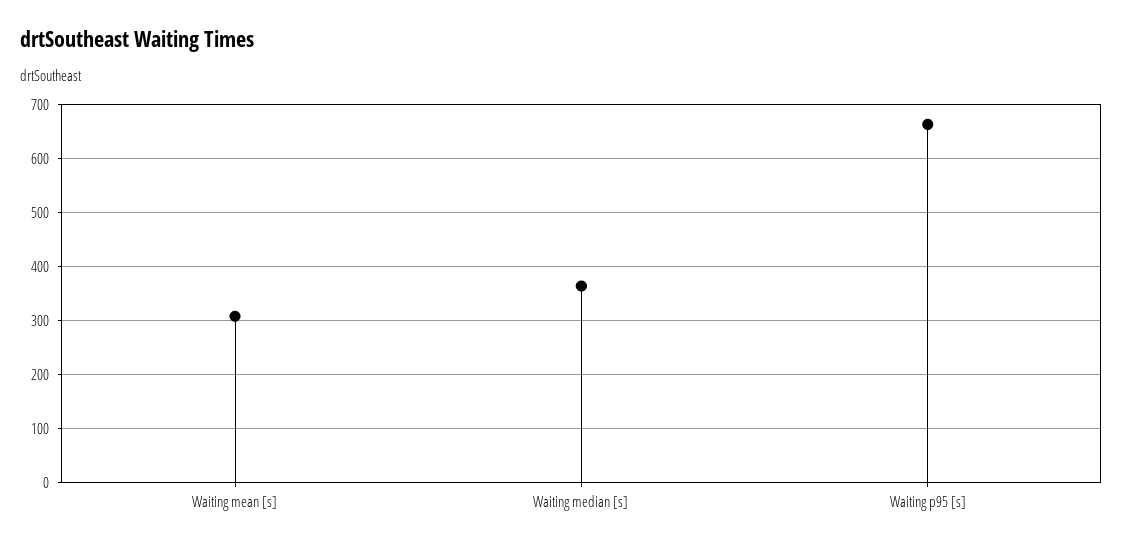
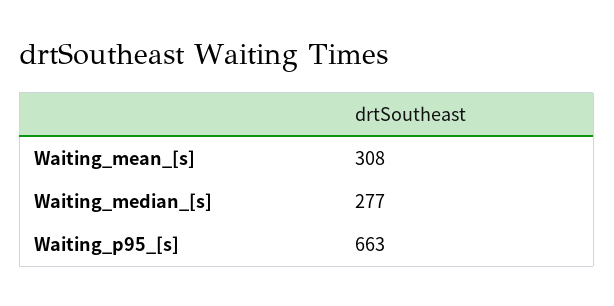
  {
    "Waiting mean [s]": 308,
-   "Waiting median [s]": 360,
+   "Waiting median [s]": 277,
    "Waiting p95 [s]": 663
  }

